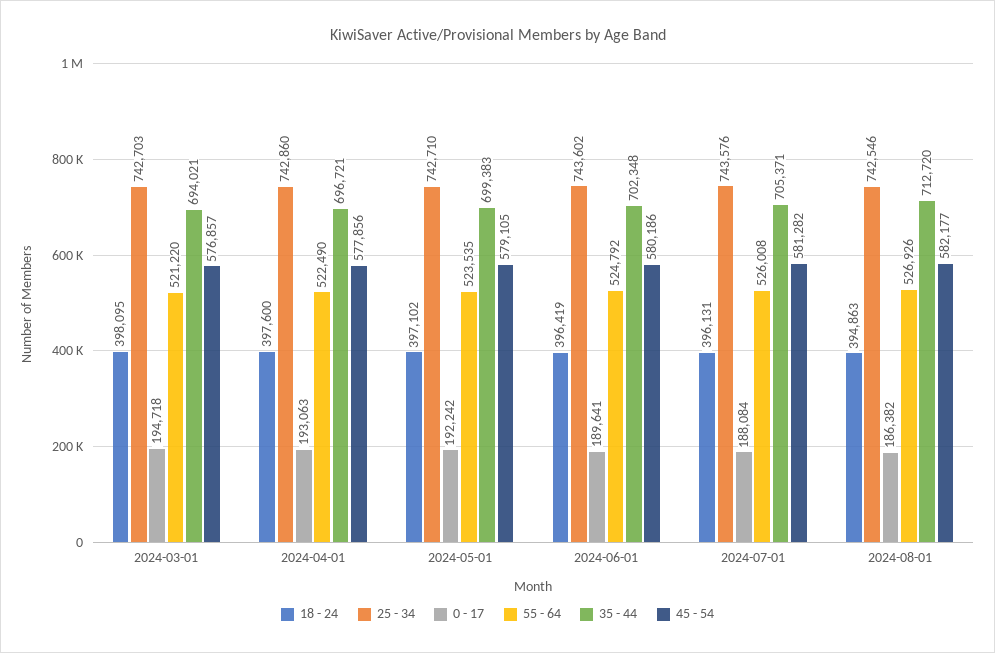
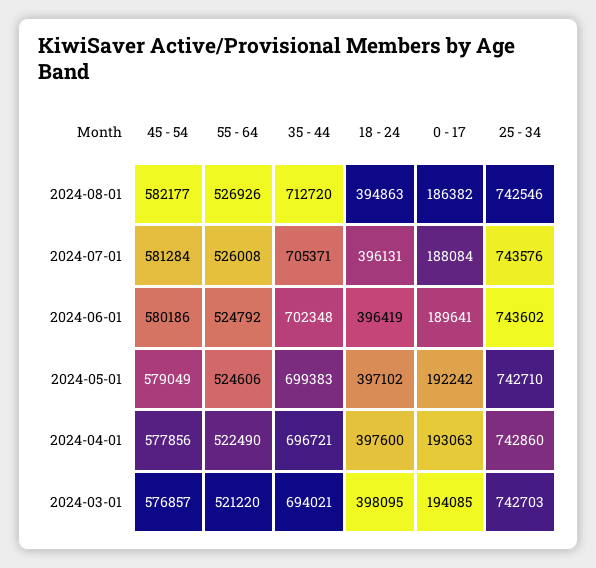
  {
    "18 - 24": {
      "2024-03-01": 398095,
      "2024-04-01": 397600,
      "2024-05-01": 397102,
      "2024-06-01": 396419,
      "2024-07-01": 396131,
      "2024-08-01": 394863
    },
    "25 - 34": {
      "2024-03-01": 742703,
      "2024-04-01": 742860,
      "2024-05-01": 742710,
      "2024-06-01": 743602,
      "2024-07-01": 743576,
      "2024-08-01": 742546
    },
    "0 - 17": {
-     "2024-03-01": 194718,
+     "2024-03-01": 194085,
      "2024-04-01": 193063,
      "2024-05-01": 192242,
      "2024-06-01": 189641,
      "2024-07-01": 188084,
      "2024-08-01": 186382
    },
    "55 - 64": {
      "2024-03-01": 521220,
      "2024-04-01": 522490,
-     "2024-05-01": 523535,
+     "2024-05-01": 524606,
      "2024-06-01": 524792,
      "2024-07-01": 526008,
      "2024-08-01": 526926
    },
    "35 - 44": {
      "2024-03-01": 694021,
      "2024-04-01": 696721,
      "2024-05-01": 699383,
      "2024-06-01": 702348,
      "2024-07-01": 705371,
      "2024-08-01": 712720
    },
    "45 - 54": {
      "2024-03-01": 576857,
      "2024-04-01": 577856,
-     "2024-05-01": 579105,
+     "2024-05-01": 579049,
      "2024-06-01": 580186,
-     "2024-07-01": 581282,
+     "2024-07-01": 581284,
      "2024-08-01": 582177
    }
  }

